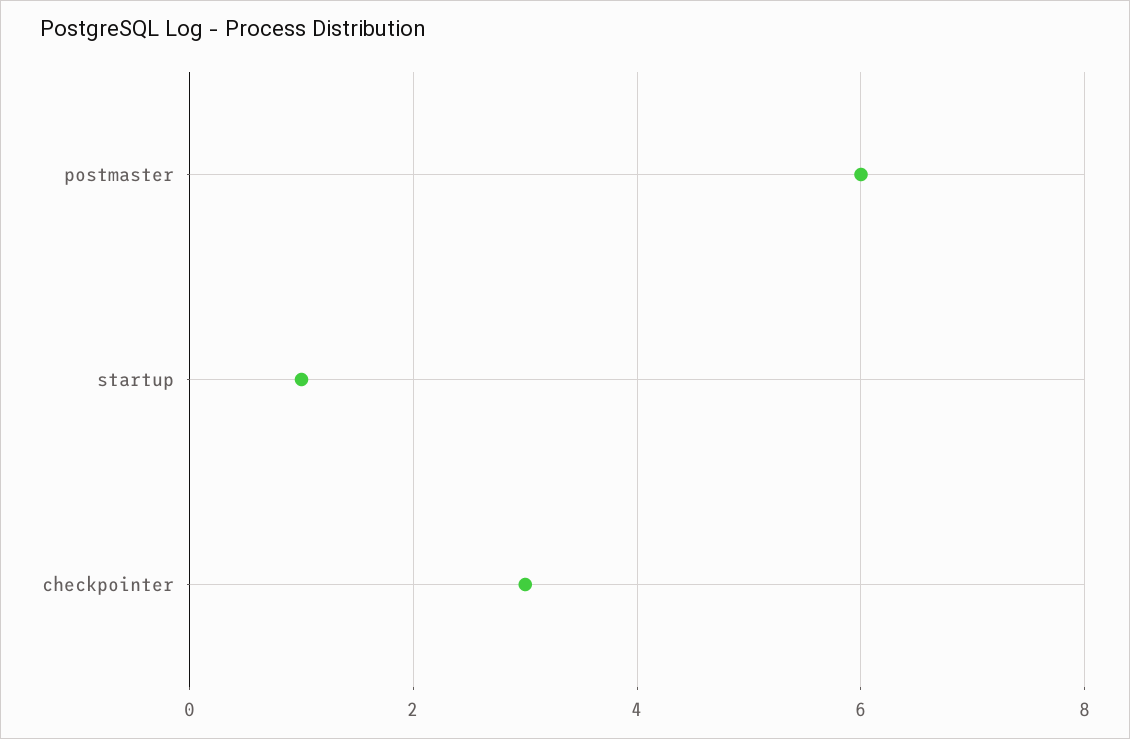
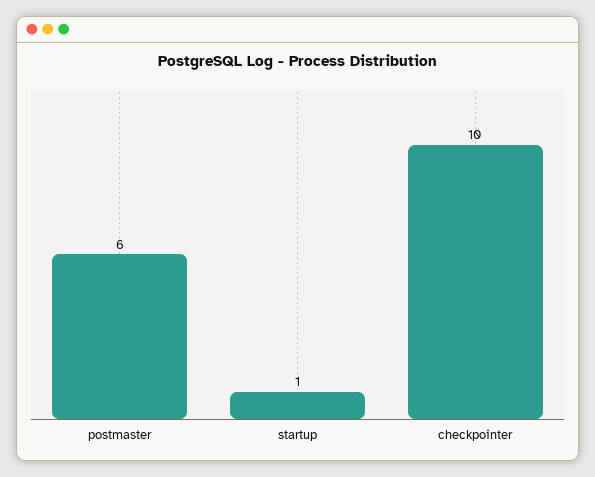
  {
    "postmaster": 6,
    "startup": 1,
-   "checkpointer": 3
+   "checkpointer": 10
  }

